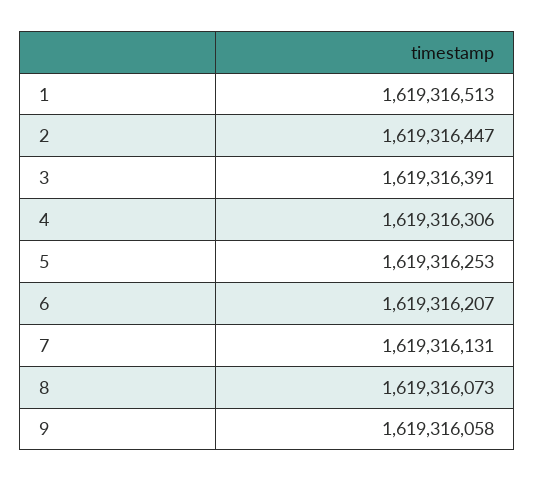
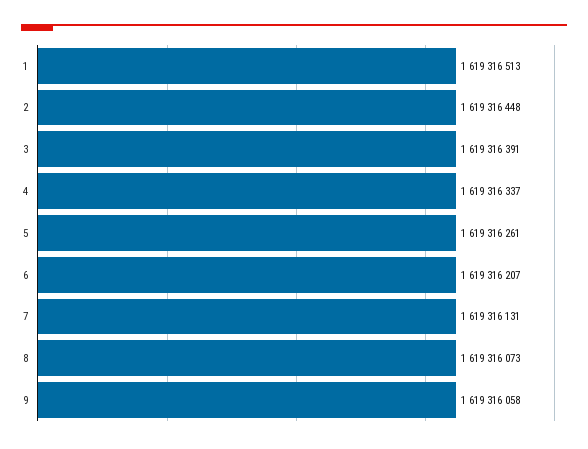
  {
    "1": 1619316513,
-   "2": 1619316447,
+   "2": 1619316448,
    "3": 1619316391,
-   "4": 1619316306,
+   "4": 1619316337,
-   "5": 1619316253,
+   "5": 1619316261,
    "6": 1619316207,
    "7": 1619316131,
    "8": 1619316073,
    "9": 1619316058
  }

